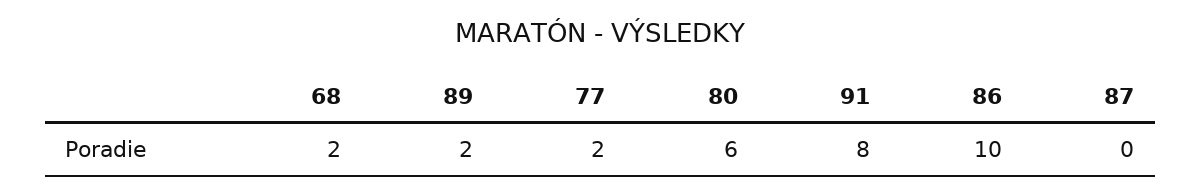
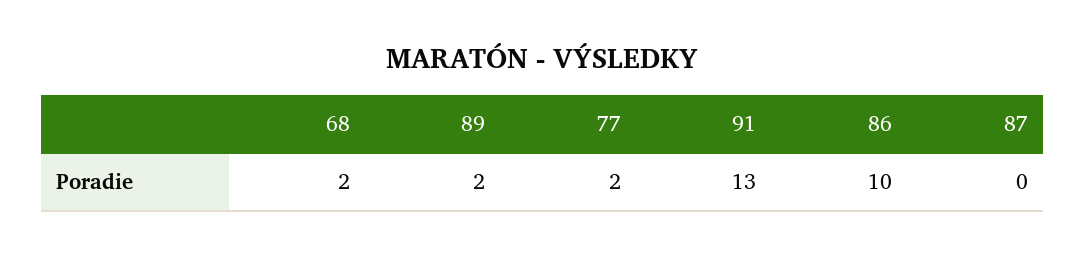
  {
    "68": 2,
    "89": 2,
    "77": 2,
-   "80": 6,
-   "91": 8,
+   "91": 13,
    "86": 10,
    "87": 0
  }

